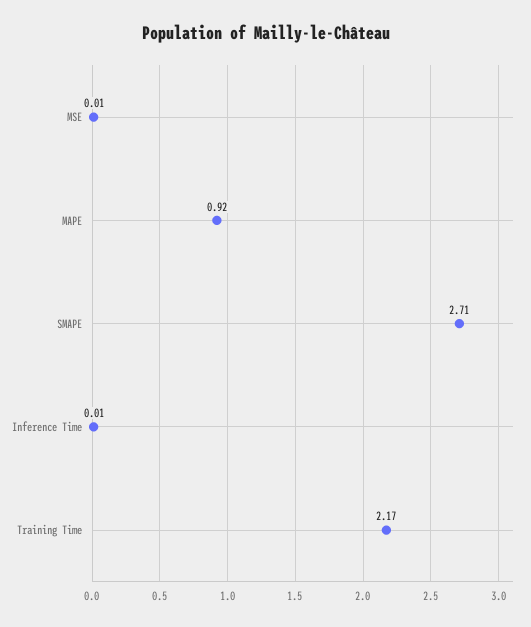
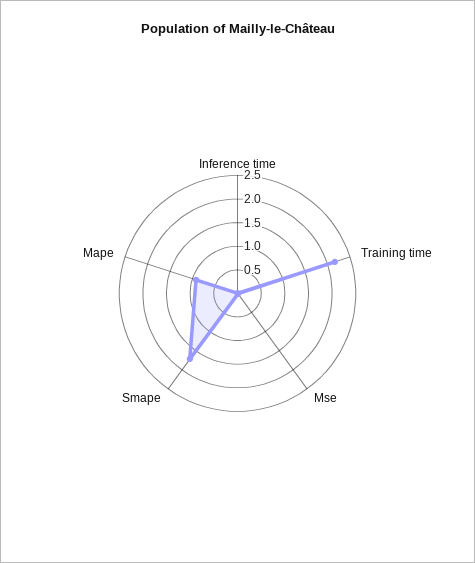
  {
    "MSE": 0.01,
    "MAPE": 0.92,
-   "SMAPE": 2.71,
+   "SMAPE": 1.75,
    "Inference Time": 0.01,
    "Training Time": 2.17
  }

